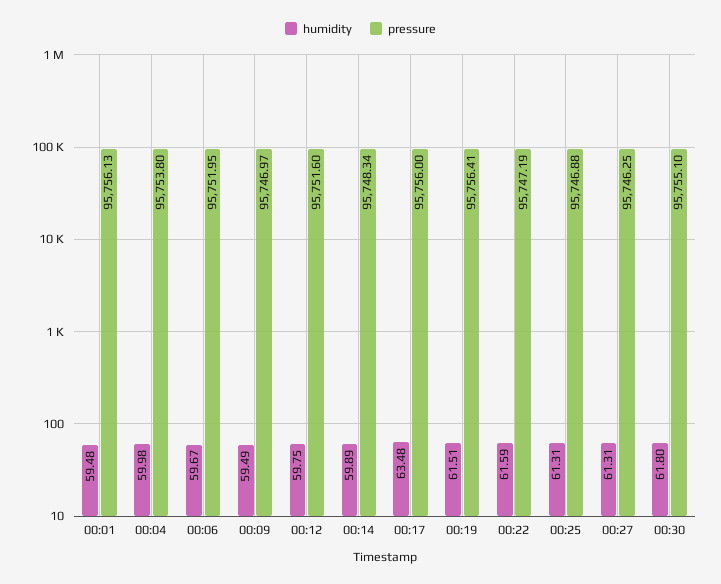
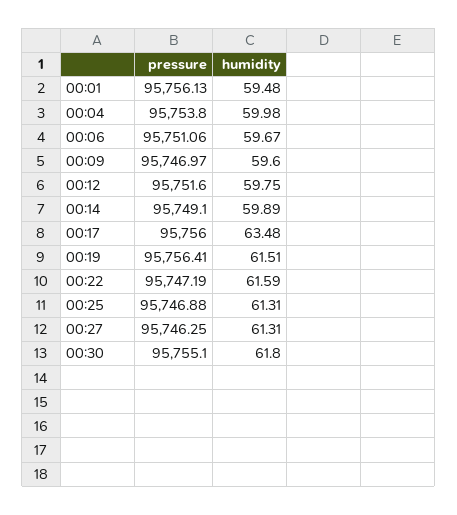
  {
    "humidity": {
      "00:01": 59.48,
      "00:04": 59.98,
      "00:06": 59.67,
-     "00:09": 59.49,
+     "00:09": 59.6,
      "00:12": 59.75,
      "00:14": 59.89,
      "00:17": 63.48,
      "00:19": 61.51,
      "00:22": 61.59,
      "00:25": 61.31,
      "00:27": 61.31,
      "00:30": 61.8
    },
    "pressure": {
      "00:01": 95756.13,
      "00:04": 95753.8,
-     "00:06": 95751.95,
+     "00:06": 95751.06,
      "00:09": 95746.97,
      "00:12": 95751.6,
-     "00:14": 95748.34,
+     "00:14": 95749.1,
      "00:17": 95756,
      "00:19": 95756.41,
      "00:22": 95747.19,
      "00:25": 95746.88,
      "00:27": 95746.25,
      "00:30": 95755.1
    }
  }

